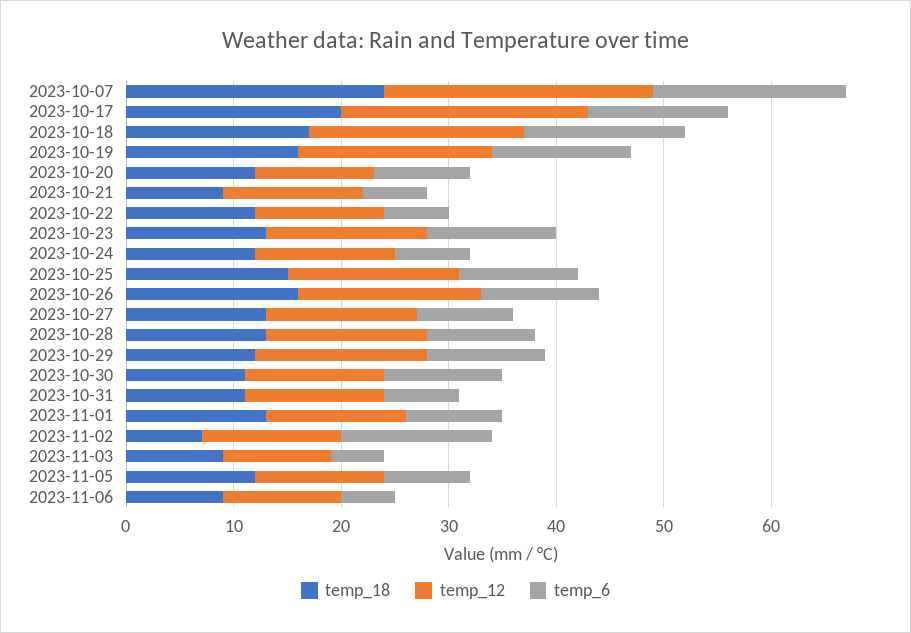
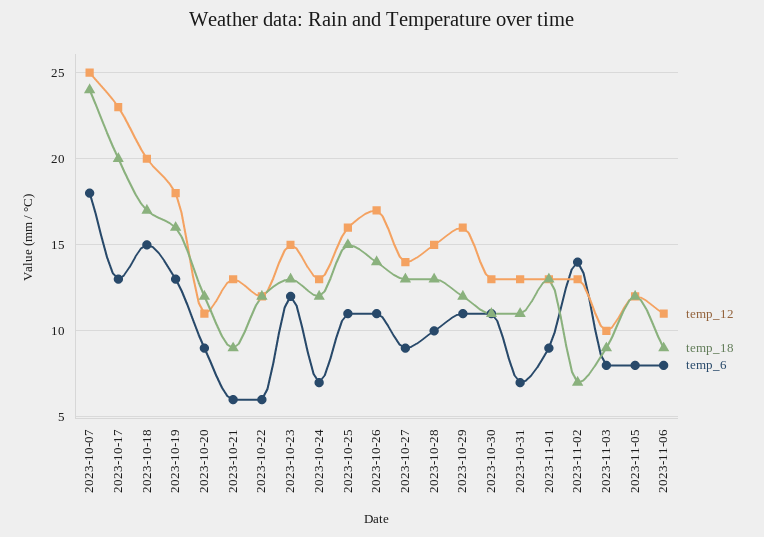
  {
    "temp_18": {
      "2023-10-07": 24,
      "2023-10-17": 20,
      "2023-10-18": 17,
      "2023-10-19": 16,
      "2023-10-20": 12,
      "2023-10-21": 9,
      "2023-10-22": 12,
      "2023-10-23": 13,
      "2023-10-24": 12,
      "2023-10-25": 15,
-     "2023-10-26": 16,
+     "2023-10-26": 14,
      "2023-10-27": 13,
      "2023-10-28": 13,
      "2023-10-29": 12,
      "2023-10-30": 11,
      "2023-10-31": 11,
      "2023-11-01": 13,
      "2023-11-02": 7,
      "2023-11-03": 9,
      "2023-11-05": 12,
      "2023-11-06": 9
    },
    "temp_12": {
      "2023-10-07": 25,
      "2023-10-17": 23,
      "2023-10-18": 20,
      "2023-10-19": 18,
      "2023-10-20": 11,
      "2023-10-21": 13,
      "2023-10-22": 12,
      "2023-10-23": 15,
      "2023-10-24": 13,
      "2023-10-25": 16,
      "2023-10-26": 17,
      "2023-10-27": 14,
      "2023-10-28": 15,
      "2023-10-29": 16,
      "2023-10-30": 13,
      "2023-10-31": 13,
      "2023-11-01": 13,
      "2023-11-02": 13,
      "2023-11-03": 10,
      "2023-11-05": 12,
      "2023-11-06": 11
    },
    "temp_6": {
      "2023-10-07": 18,
      "2023-10-17": 13,
      "2023-10-18": 15,
      "2023-10-19": 13,
      "2023-10-20": 9,
      "2023-10-21": 6,
      "2023-10-22": 6,
      "2023-10-23": 12,
      "2023-10-24": 7,
      "2023-10-25": 11,
      "2023-10-26": 11,
      "2023-10-27": 9,
      "2023-10-28": 10,
      "2023-10-29": 11,
      "2023-10-30": 11,
      "2023-10-31": 7,
      "2023-11-01": 9,
      "2023-11-02": 14,
-     "2023-11-03": 5,
+     "2023-11-03": 8,
      "2023-11-05": 8,
-     "2023-11-06": 5
+     "2023-11-06": 8
    }
  }

